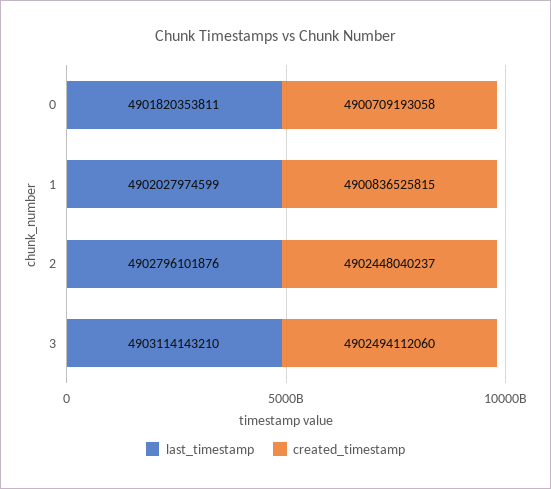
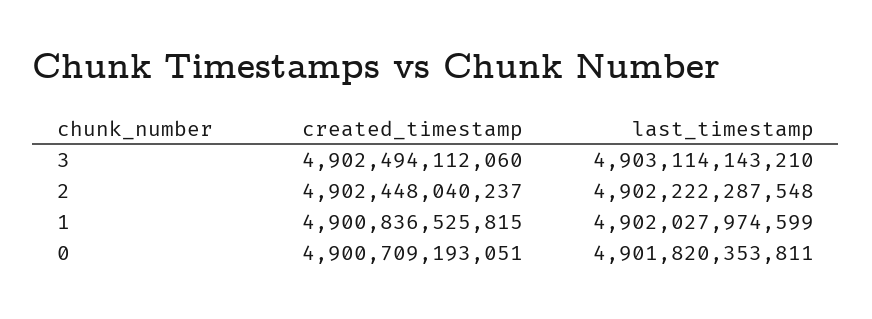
  {
    "last_timestamp": {
      "0": 4901820353811,
      "1": 4902027974599,
-     "2": 4902796101876,
+     "2": 4902222287548,
      "3": 4903114143210
    },
    "created_timestamp": {
-     "0": 4900709193058,
+     "0": 4900709193051,
      "1": 4900836525815,
      "2": 4902448040237,
      "3": 4902494112060
    }
  }

